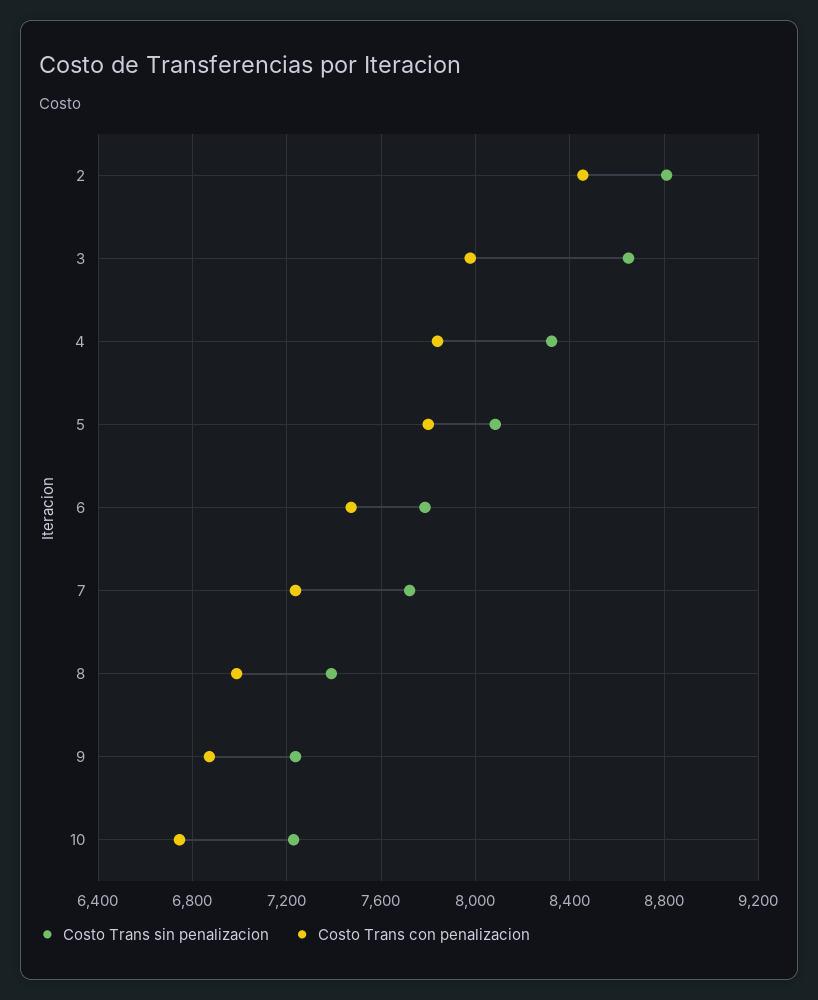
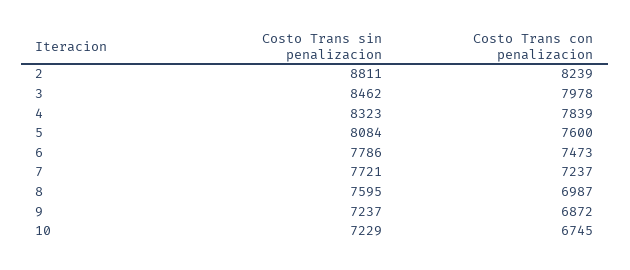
  {
    "Costo Trans sin penalizacion": {
      "2": 8811,
-     "3": 8650,
+     "3": 8462,
      "4": 8323,
      "5": 8084,
      "6": 7786,
      "7": 7721,
-     "8": 7400,
+     "8": 7595,
      "9": 7237,
      "10": 7229
    },
    "Costo Trans con penalizacion": {
-     "2": 8450,
+     "2": 8239,
      "3": 7978,
      "4": 7839,
-     "5": 7800,
+     "5": 7600,
      "6": 7473,
      "7": 7237,
      "8": 6987,
      "9": 6872,
      "10": 6745
    }
  }

